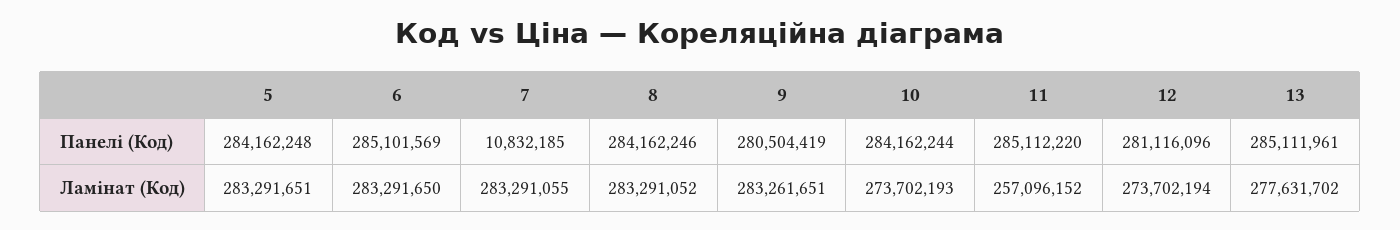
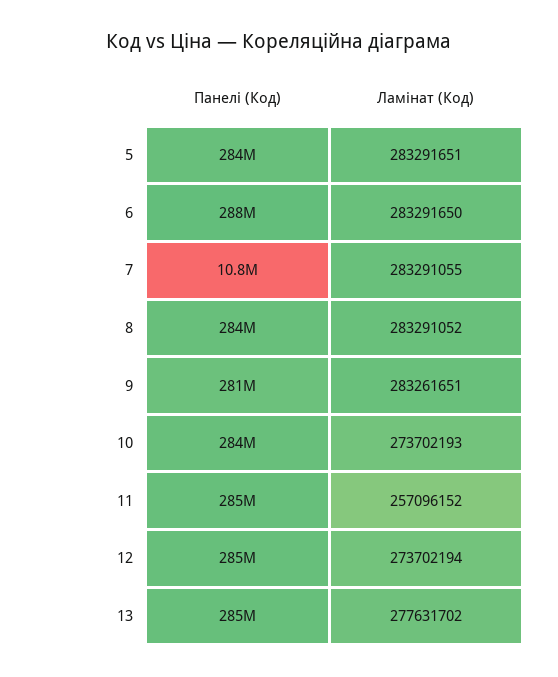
  {
    "5": {
      "Панелі (Код)": 284162248,
      "Ламінат (Код)": 283291651
    },
    "6": {
-     "Панелі (Код)": 285101569,
+     "Панелі (Код)": 288000000,
      "Ламінат (Код)": 283291650
    },
    "7": {
      "Панелі (Код)": 10832185,
      "Ламінат (Код)": 283291055
    },
    "8": {
      "Панелі (Код)": 284162246,
      "Ламінат (Код)": 283291052
    },
    "9": {
      "Панелі (Код)": 280504419,
      "Ламінат (Код)": 283261651
    },
    "10": {
      "Панелі (Код)": 284162244,
      "Ламінат (Код)": 273702193
    },
    "11": {
      "Панелі (Код)": 285112220,
      "Ламінат (Код)": 257096152
    },
    "12": {
-     "Панелі (Код)": 281116096,
+     "Панелі (Код)": 285000000,
      "Ламінат (Код)": 273702194
    },
    "13": {
      "Панелі (Код)": 285111961,
      "Ламінат (Код)": 277631702
    }
  }

